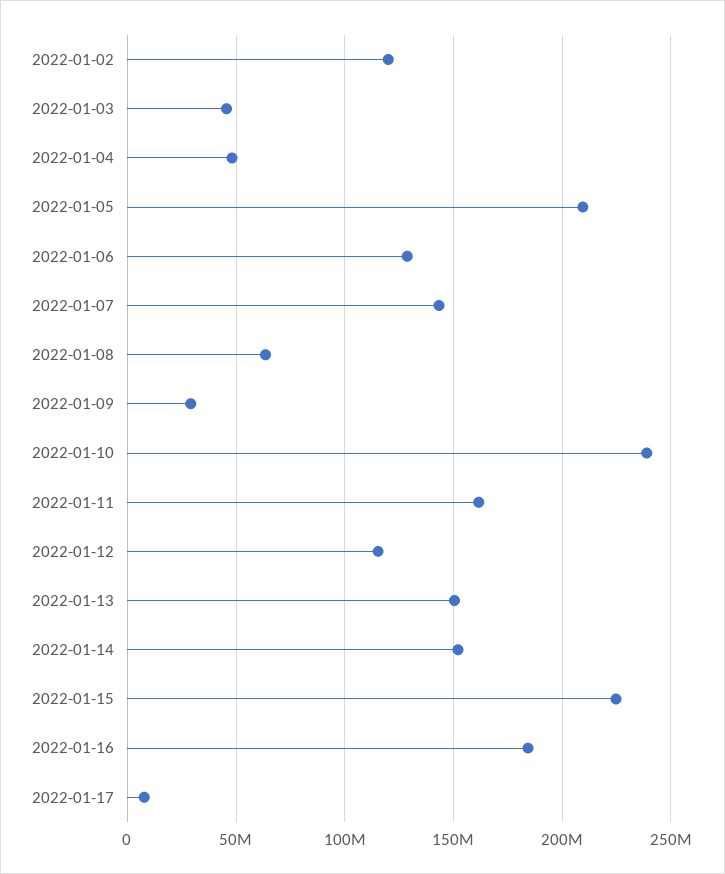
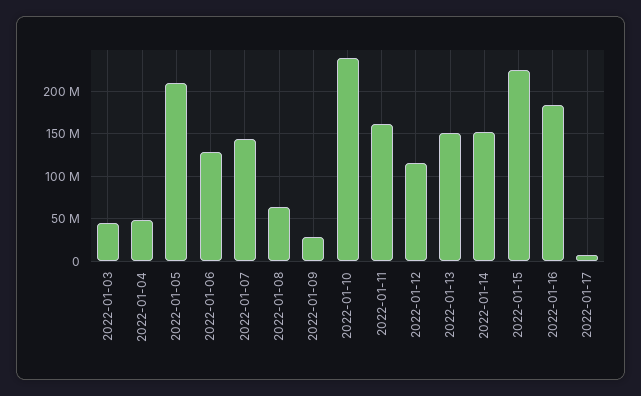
  {
-   "2022-01-02": 120000000,
    "2022-01-03": 45000000,
    "2022-01-04": 50000000,
    "2022-01-05": 210000000,
    "2022-01-06": 130000000,
    "2022-01-07": 145000000,
    "2022-01-08": 65000000,
    "2022-01-09": 30000000,
    "2022-01-10": 240000000,
    "2022-01-11": 160000000,
    "2022-01-12": 115000000,
    "2022-01-13": 150000000,
    "2022-01-14": 150000000,
    "2022-01-15": 225000000,
    "2022-01-16": 185000000,
    "2022-01-17": 10000000
  }

